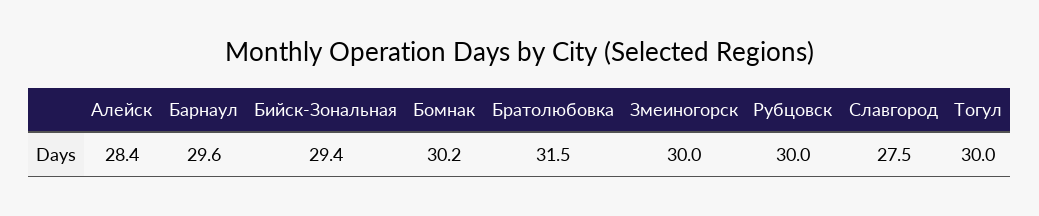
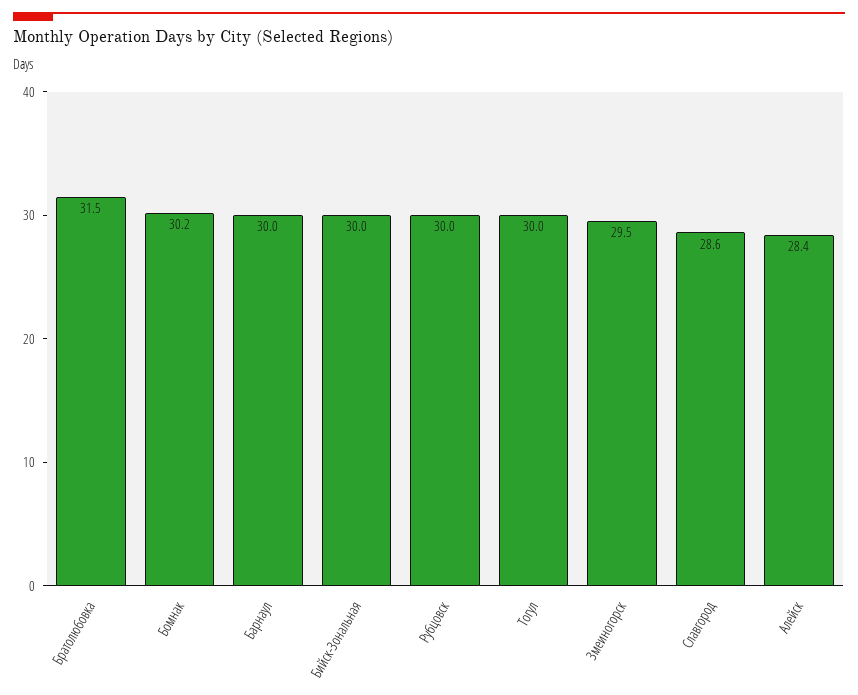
  {
    "Алейск": 28.4,
-   "Барнаул": 29.6,
+   "Барнаул": 30,
-   "Бийск-Зональная": 29.4,
+   "Бийск-Зональная": 30,
    "Бомнак": 30.2,
    "Братолюбовка": 31.5,
-   "Змеиногорск": 30,
+   "Змеиногорск": 29.5,
    "Рубцовск": 30,
-   "Славгород": 27.5,
+   "Славгород": 28.6,
    "Тогул": 30
  }

